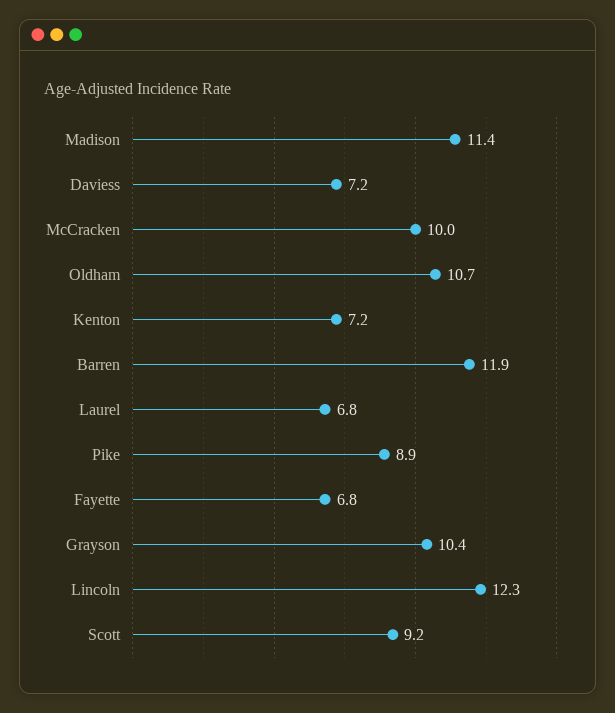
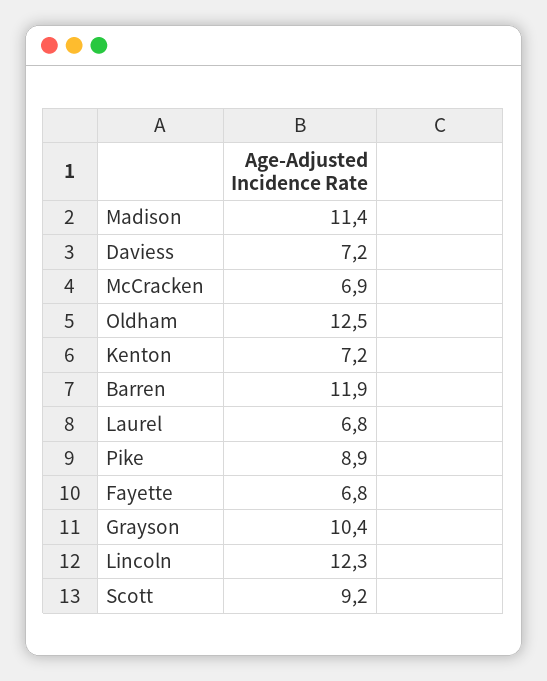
  {
    "Madison": 11.4,
    "Daviess": 7.2,
-   "McCracken": 10,
+   "McCracken": 6.9,
-   "Oldham": 10.7,
+   "Oldham": 12.5,
    "Kenton": 7.2,
    "Barren": 11.9,
    "Laurel": 6.8,
    "Pike": 8.9,
    "Fayette": 6.8,
    "Grayson": 10.4,
    "Lincoln": 12.3,
    "Scott": 9.2
  }

